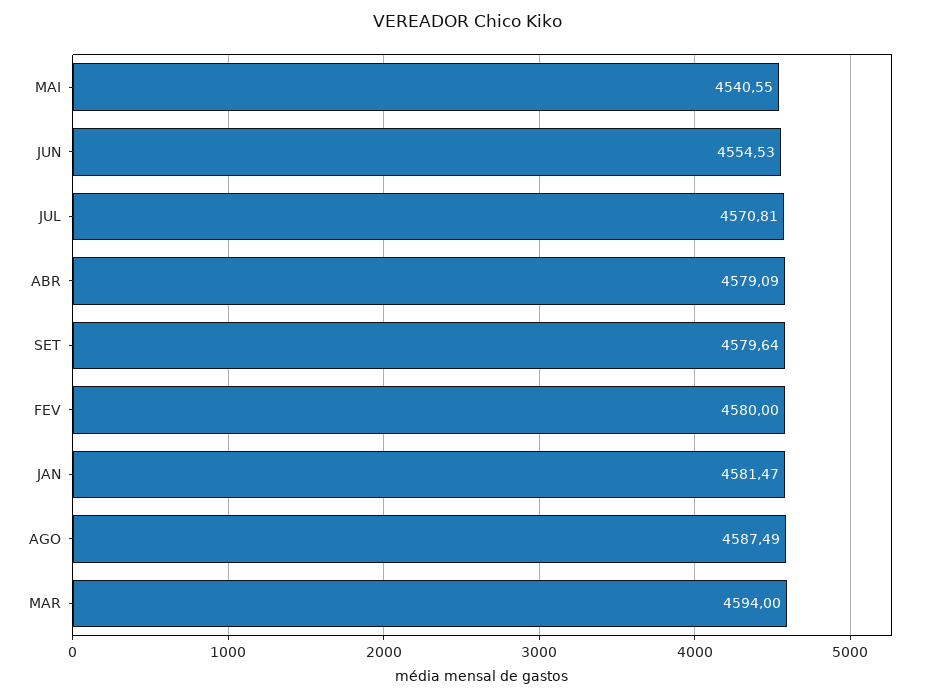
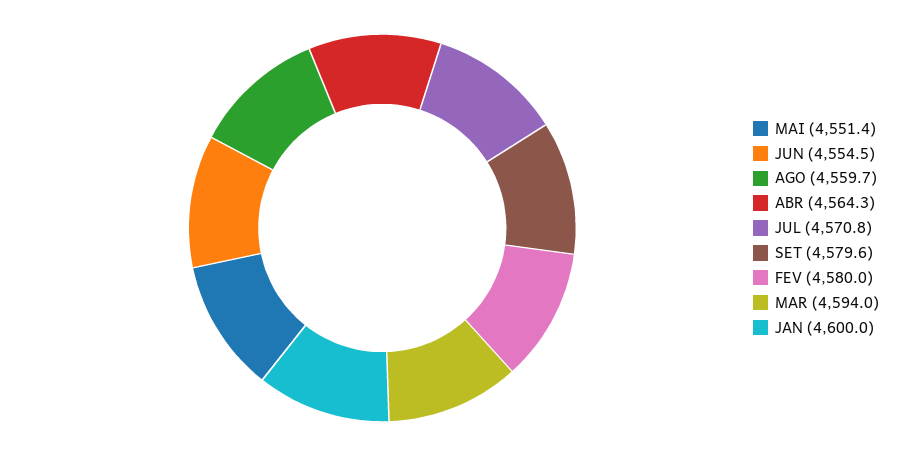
  {
-   "MAI": 4540.55,
+   "MAI": 4551.4,
    "JUN": 4554.53,
    "JUL": 4570.81,
-   "ABR": 4579.09,
+   "ABR": 4564.3,
    "SET": 4579.64,
    "FEV": 4580,
-   "JAN": 4581.47,
+   "JAN": 4600,
-   "AGO": 4587.49,
+   "AGO": 4559.7,
    "MAR": 4594
  }

